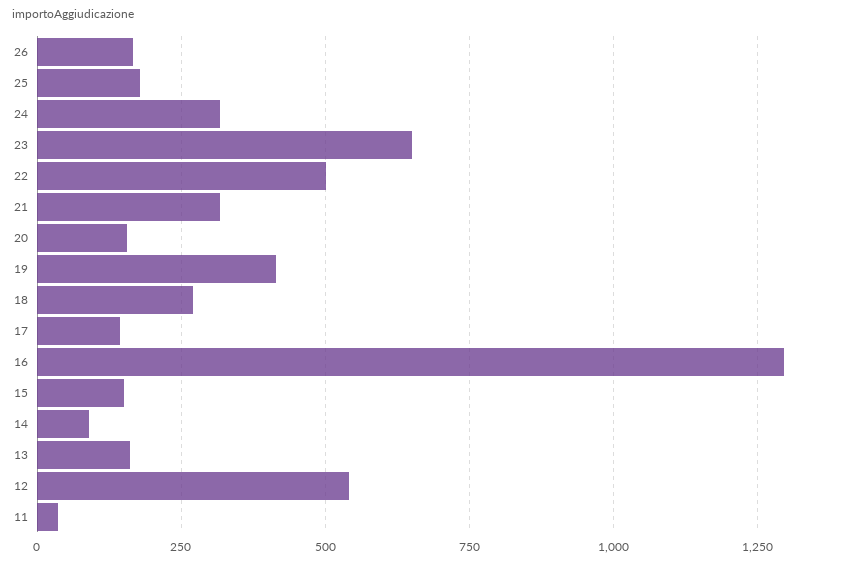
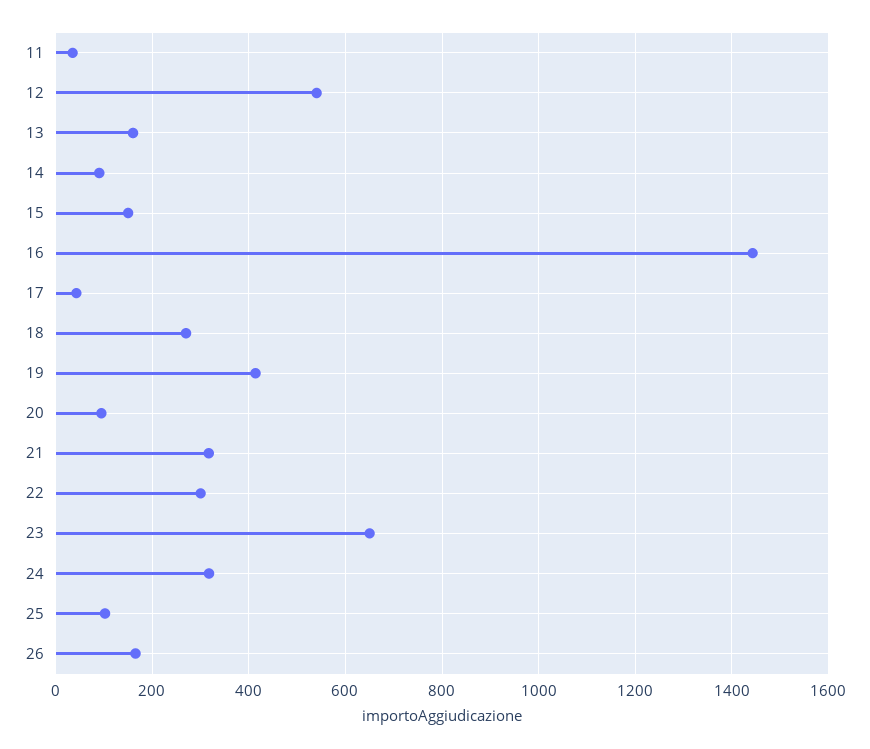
  {
    "26": 160,
-   "25": 175,
+   "25": 100,
    "24": 320,
    "23": 660,
-   "22": 500,
+   "22": 300,
    "21": 320,
-   "20": 150,
+   "20": 100,
    "19": 420,
    "18": 260,
-   "17": 150,
+   "17": 40,
-   "16": 1300,
+   "16": 1440,
    "15": 160,
    "14": 100,
    "13": 160,
    "12": 540,
    "11": 40
  }

